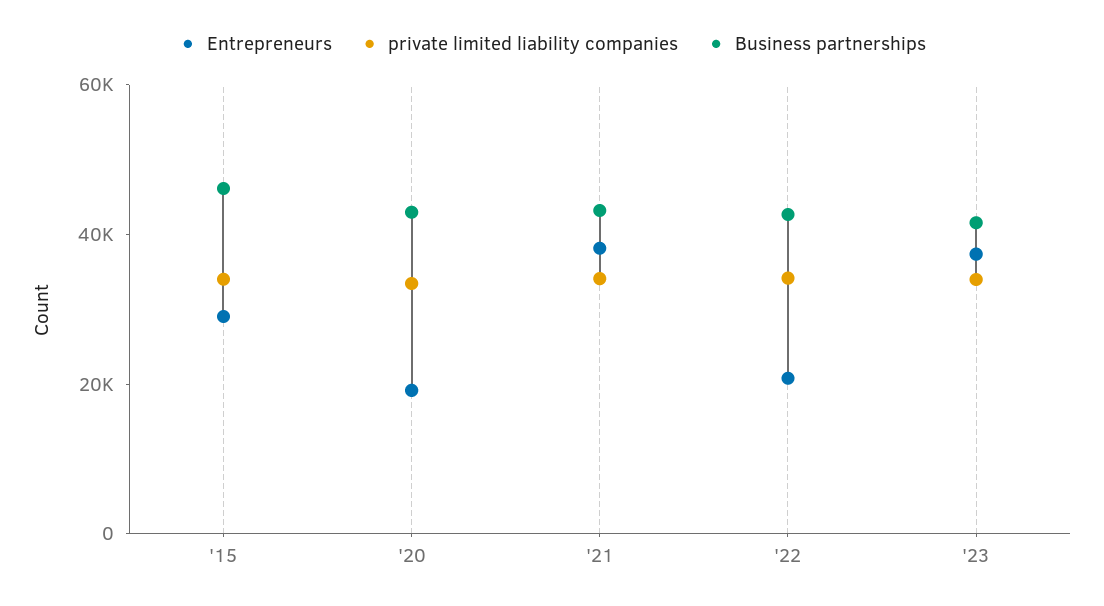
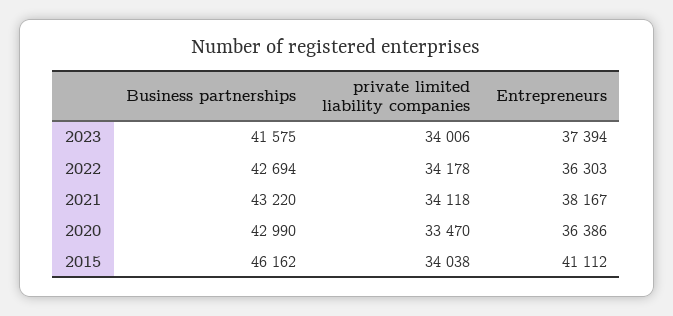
  {
    "Entrepreneurs": {
-     "'15": 30000,
+     "'15": 41112,
-     "'20": 20000,
+     "'20": 36386,
      "'21": 38167,
-     "'22": 20000,
+     "'22": 36303,
      "'23": 37394
    },
    "private limited liability companies": {
      "'15": 34038,
      "'20": 33470,
      "'21": 34118,
      "'22": 34178,
      "'23": 34006
    },
    "Business partnerships": {
      "'15": 46162,
      "'20": 42990,
      "'21": 43220,
      "'22": 42694,
      "'23": 41575
    }
  }

